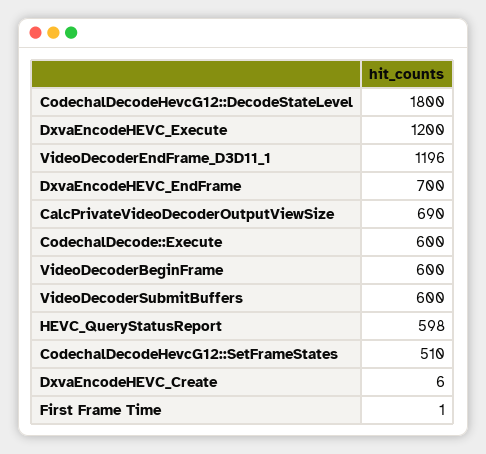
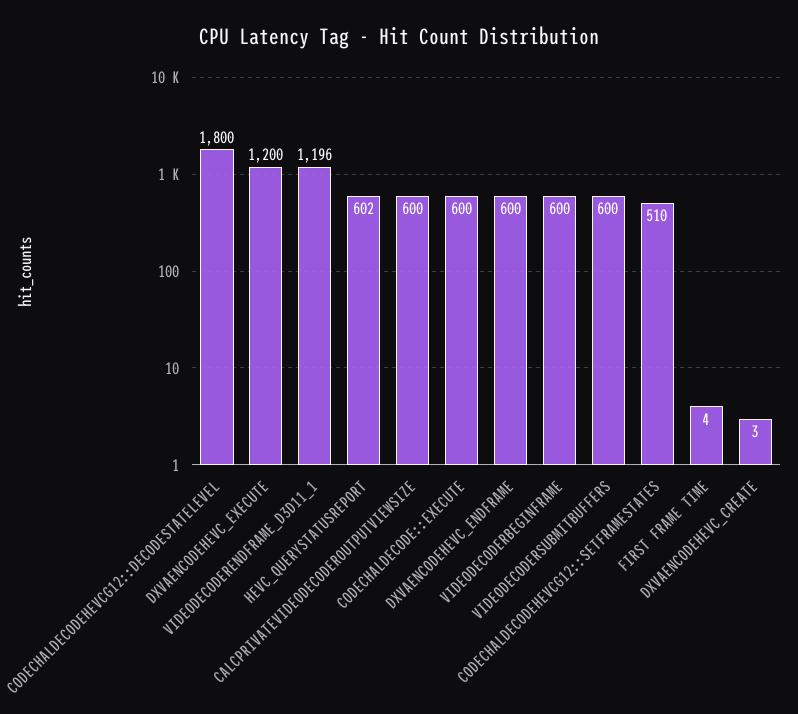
  {
    "CodechalDecodeHevcG12::DecodeStateLevel": 1800,
    "DxvaEncodeHEVC_Execute": 1200,
    "VideoDecoderEndFrame_D3D11_1": 1196,
-   "DxvaEncodeHEVC_EndFrame": 700,
+   "DxvaEncodeHEVC_EndFrame": 600,
-   "CalcPrivateVideoDecoderOutputViewSize": 690,
+   "CalcPrivateVideoDecoderOutputViewSize": 600,
    "CodechalDecode::Execute": 600,
    "VideoDecoderBeginFrame": 600,
    "VideoDecoderSubmitBuffers": 600,
-   "HEVC_QueryStatusReport": 598,
+   "HEVC_QueryStatusReport": 602,
    "CodechalDecodeHevcG12::SetFrameStates": 510,
-   "DxvaEncodeHEVC_Create": 6,
+   "DxvaEncodeHEVC_Create": 3,
-   "First Frame Time": 1
+   "First Frame Time": 4
  }

